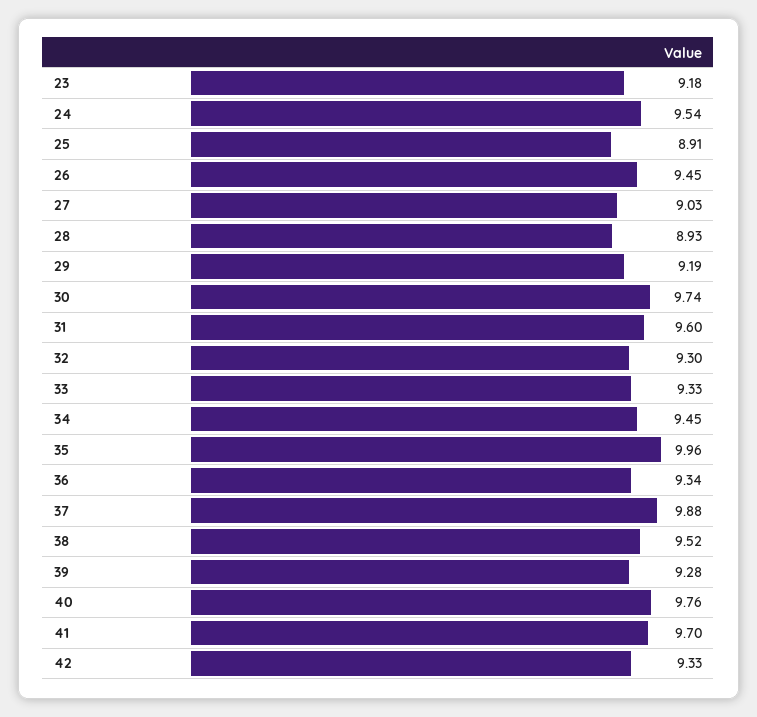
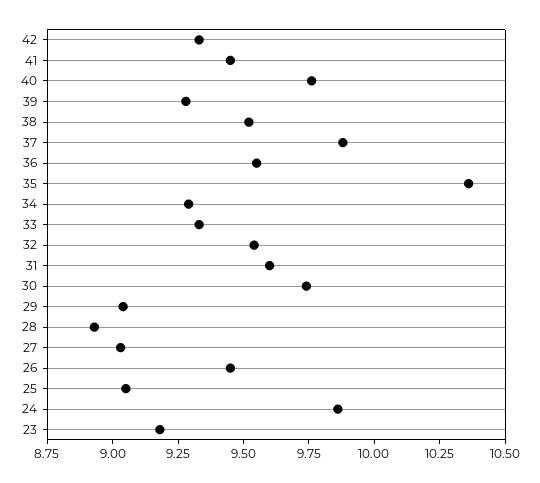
  {
    "23": 9.18,
-   "24": 9.54,
+   "24": 9.85,
-   "25": 8.91,
+   "25": 9.05,
    "26": 9.45,
    "27": 9.03,
    "28": 8.93,
-   "29": 9.19,
+   "29": 9.05,
    "30": 9.74,
    "31": 9.6,
-   "32": 9.3,
+   "32": 9.55,
    "33": 9.33,
-   "34": 9.45,
+   "34": 9.3,
-   "35": 9.96,
+   "35": 10.35,
-   "36": 9.34,
+   "36": 9.55,
    "37": 9.88,
    "38": 9.52,
    "39": 9.28,
    "40": 9.76,
-   "41": 9.7,
+   "41": 9.45,
    "42": 9.33
  }

